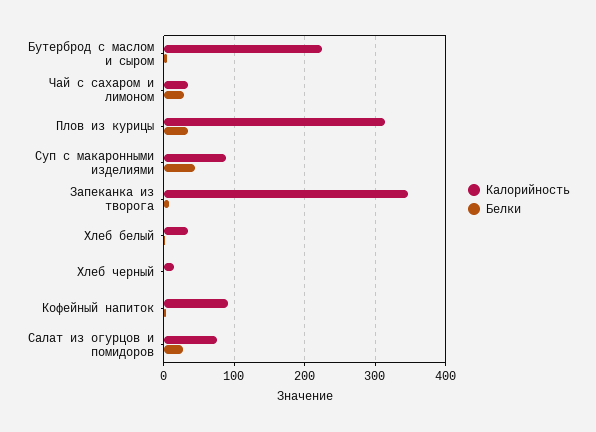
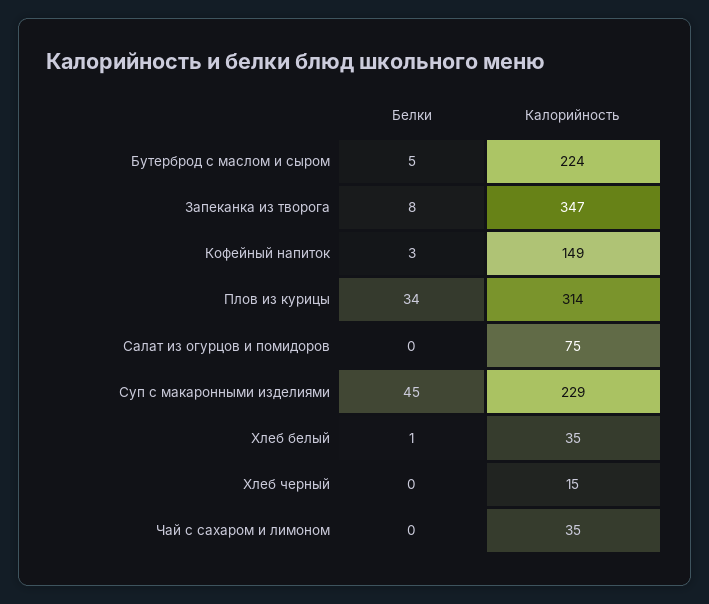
  {
    "Калорийность": {
      "Бутерброд с маслом и сыром": 224,
      "Чай с сахаром и лимоном": 35,
      "Плов из курицы": 314,
-     "Суп с макаронными изделиями": 90,
+     "Суп с макаронными изделиями": 229,
      "Запеканка из творога": 347,
      "Хлеб белый": 35,
      "Хлеб черный": 15,
-     "Кофейный напиток": 90,
+     "Кофейный напиток": 149,
      "Салат из огурцов и помидоров": 75
    },
    "Белки": {
      "Бутерброд с маслом и сыром": 5,
-     "Чай с сахаром и лимоном": 30,
+     "Чай с сахаром и лимоном": 0,
      "Плов из курицы": 34,
      "Суп с макаронными изделиями": 45,
      "Запеканка из творога": 8,
      "Хлеб белый": 1,
      "Хлеб черный": 0,
      "Кофейный напиток": 3,
-     "Салат из огурцов и помидоров": 30
+     "Салат из огурцов и помидоров": 0
    }
  }

